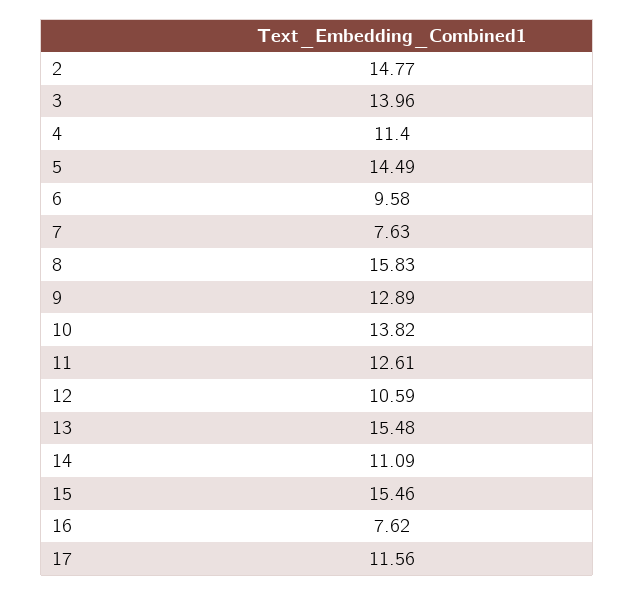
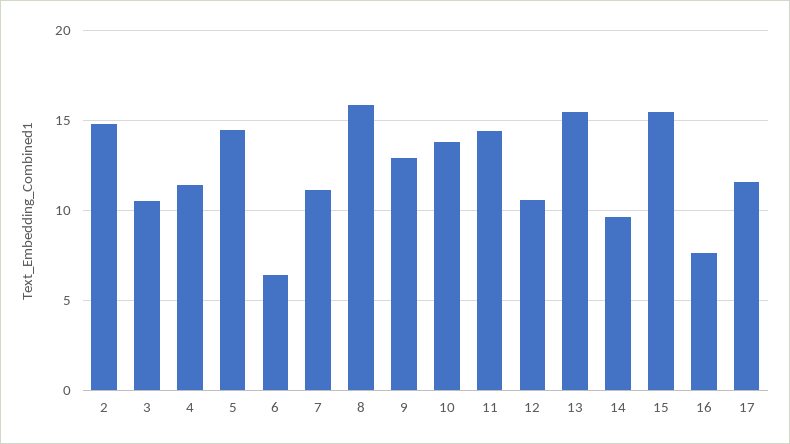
  {
    "2": 14.77,
-   "3": 13.96,
+   "3": 10.5,
    "4": 11.4,
    "5": 14.49,
-   "6": 9.58,
+   "6": 6.5,
-   "7": 7.63,
+   "7": 11,
    "8": 15.83,
    "9": 12.89,
    "10": 13.82,
-   "11": 12.61,
+   "11": 14.5,
    "12": 10.59,
    "13": 15.48,
-   "14": 11.09,
+   "14": 9.5,
    "15": 15.46,
    "16": 7.62,
    "17": 11.56
  }

